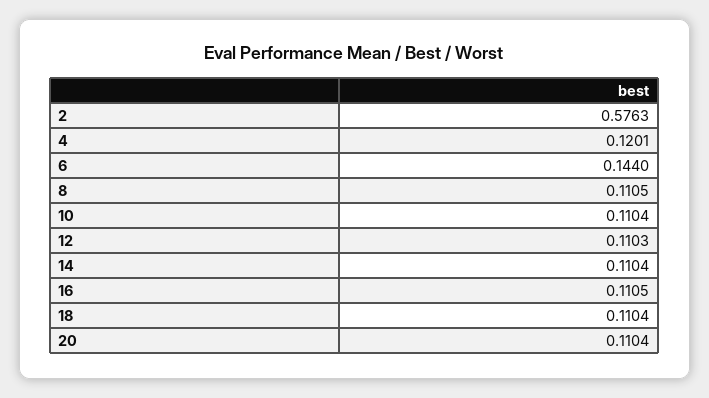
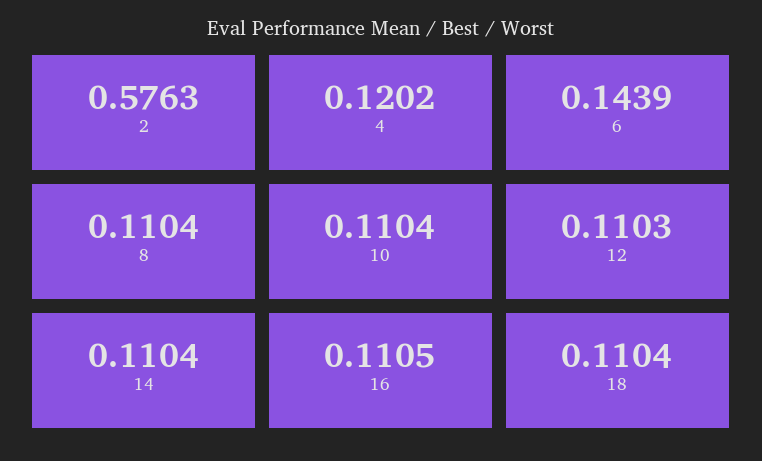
  {
    "2": 0.5763,
-   "4": 0.1201,
+   "4": 0.1202,
-   "6": 0.144,
+   "6": 0.1439,
-   "8": 0.1105,
+   "8": 0.1104,
    "10": 0.1104,
    "12": 0.1103,
    "14": 0.1104,
    "16": 0.1105,
-   "18": 0.1104,
+   "18": 0.1104
-   "20": 0.1104
  }

